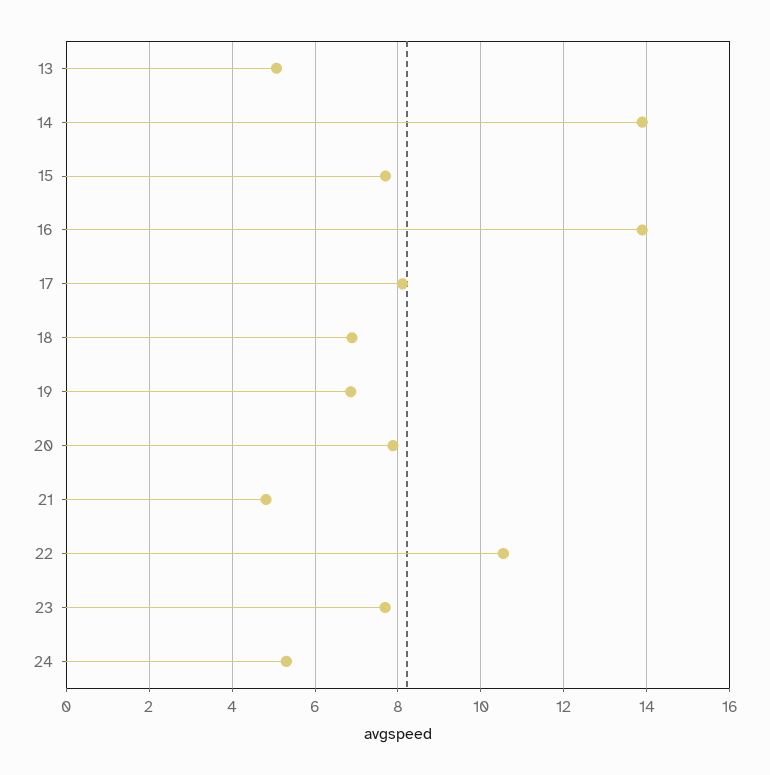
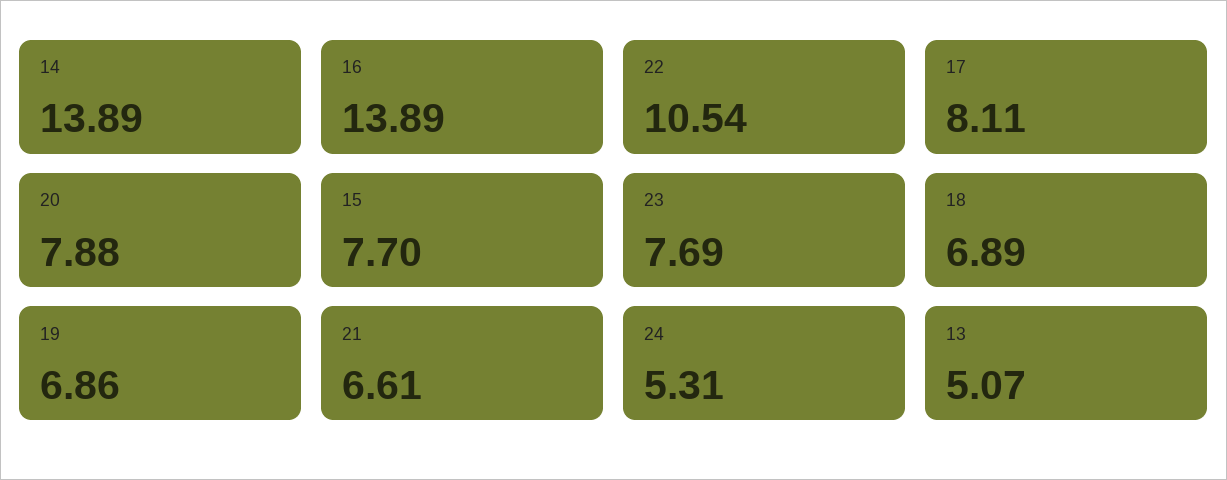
  {
    "13": 5.07,
    "14": 13.89,
    "15": 7.7,
    "16": 13.89,
    "17": 8.11,
    "18": 6.89,
    "19": 6.86,
    "20": 7.88,
-   "21": 4.8,
+   "21": 6.61,
    "22": 10.54,
    "23": 7.69,
    "24": 5.31
  }

